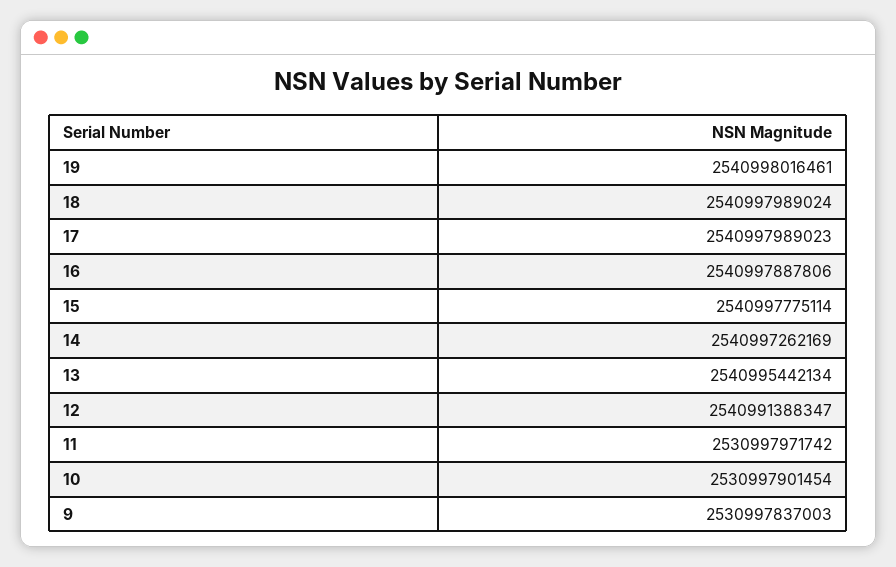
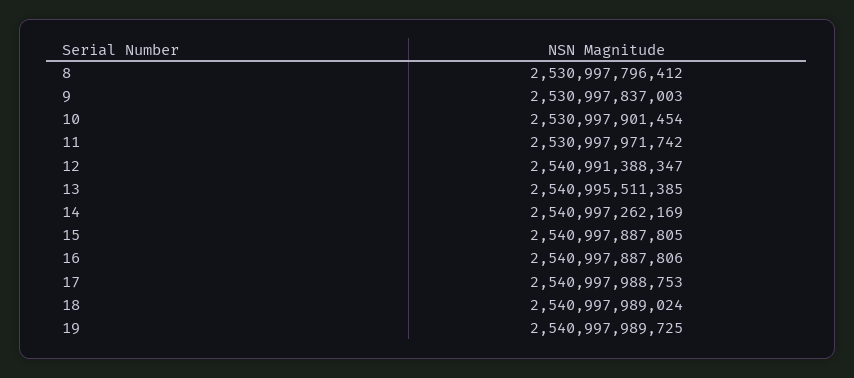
  {
-   "19": 2540998016461,
+   "19": 2540997989725,
    "18": 2540997989024,
-   "17": 2540997989023,
+   "17": 2540997988753,
    "16": 2540997887806,
-   "15": 2540997775114,
+   "15": 2540997887805,
    "14": 2540997262169,
-   "13": 2540995442134,
+   "13": 2540995511385,
    "12": 2540991388347,
    "11": 2530997971742,
    "10": 2530997901454,
-   "9": 2530997837003
+   "9": 2530997837003,
+   "8": 2530997796412
  }

